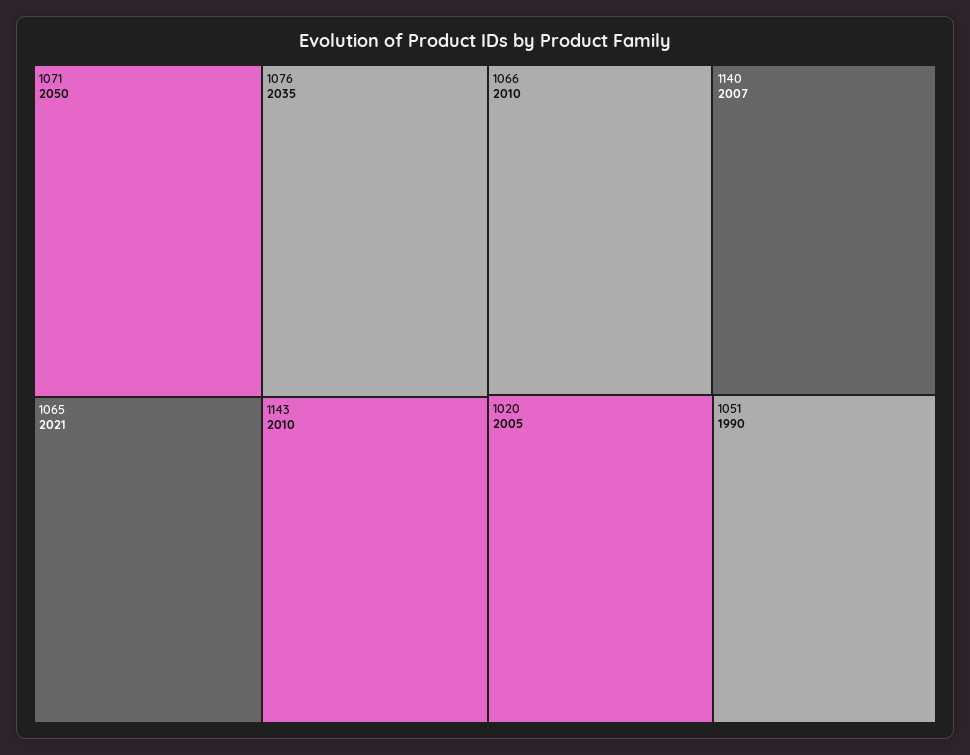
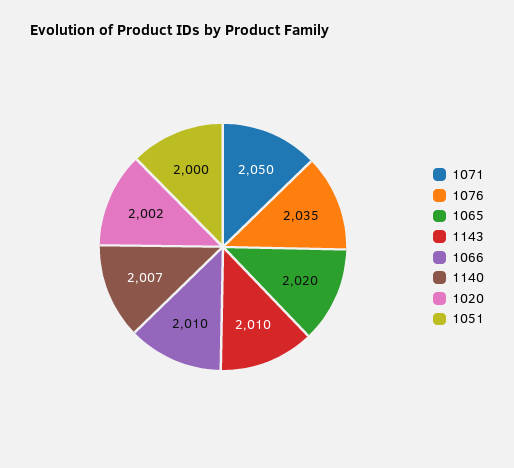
  {
    "1071": 2050,
    "1076": 2035,
-   "1065": 2021,
+   "1065": 2020,
    "1143": 2010,
    "1066": 2010,
    "1140": 2007,
-   "1020": 2005,
+   "1020": 2002,
-   "1051": 1990
+   "1051": 2000
  }

